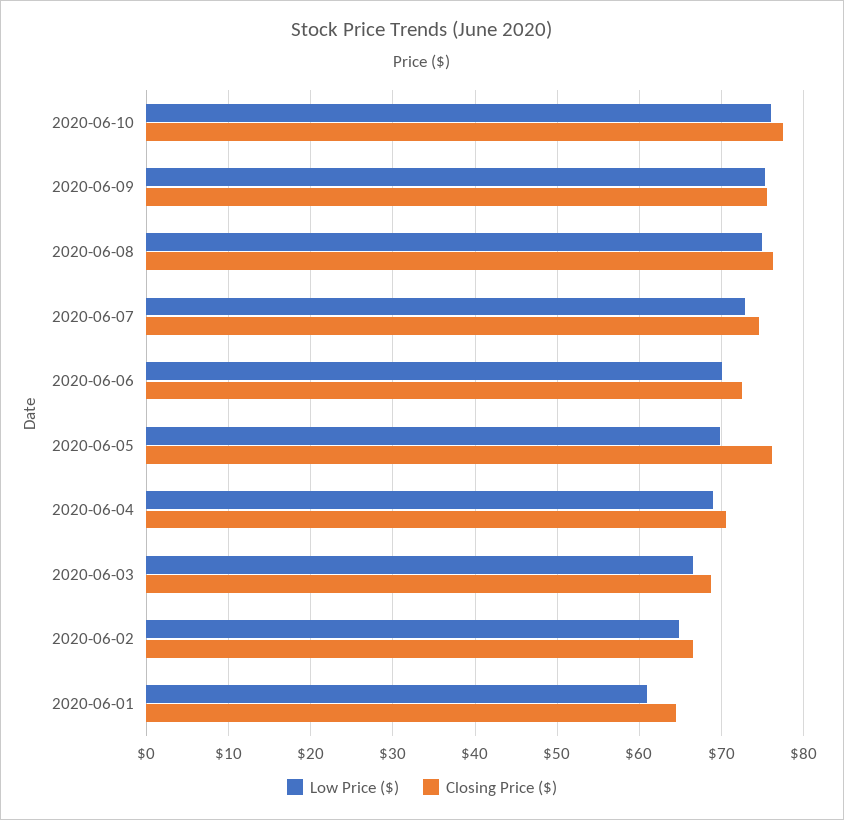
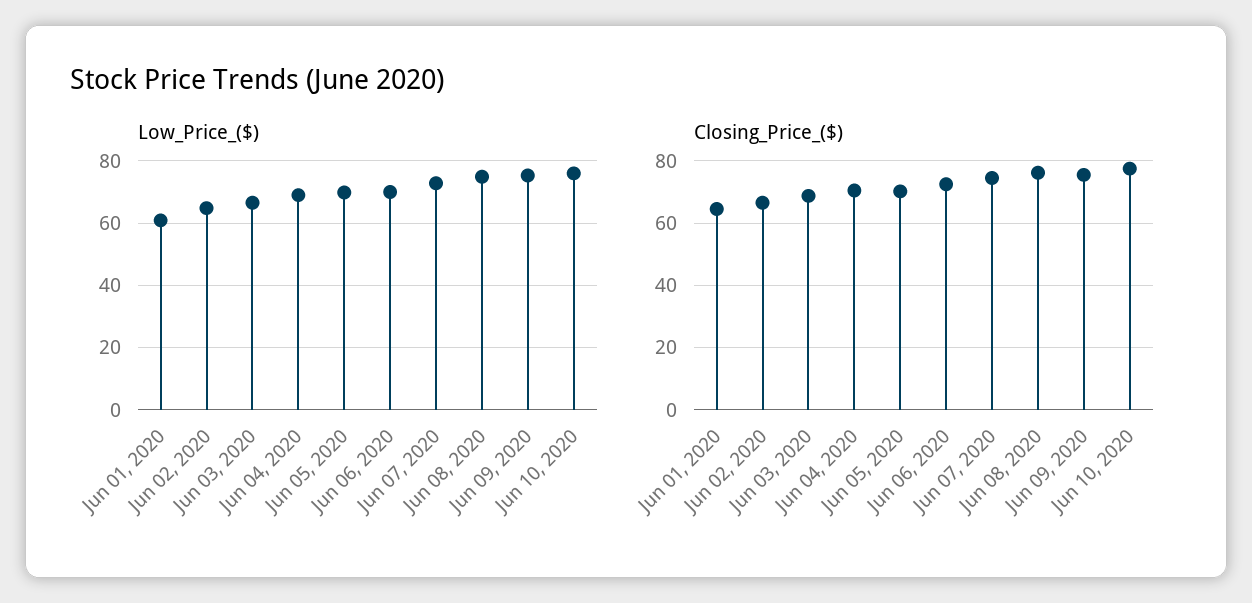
  {
    "Low Price ($)": {
      "2020-06-10": 76,
      "2020-06-09": 75,
      "2020-06-08": 75,
      "2020-06-07": 73,
      "2020-06-06": 70,
      "2020-06-05": 70,
      "2020-06-04": 69,
      "2020-06-03": 67,
      "2020-06-02": 65,
      "2020-06-01": 61
    },
    "Closing Price ($)": {
      "2020-06-10": 78,
      "2020-06-09": 76,
      "2020-06-08": 76,
      "2020-06-07": 75,
      "2020-06-06": 73,
-     "2020-06-05": 76,
+     "2020-06-05": 70,
      "2020-06-04": 71,
      "2020-06-03": 69,
      "2020-06-02": 67,
      "2020-06-01": 65
    }
  }

